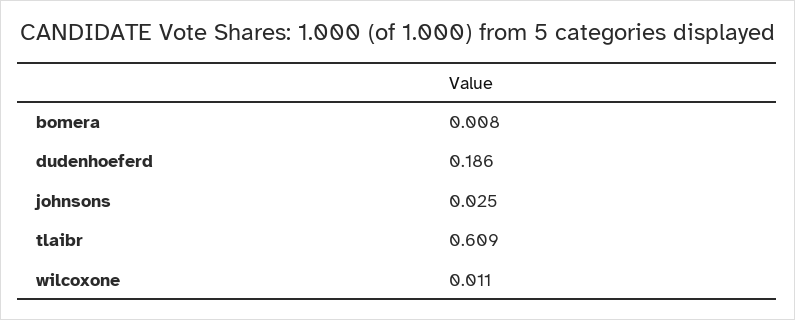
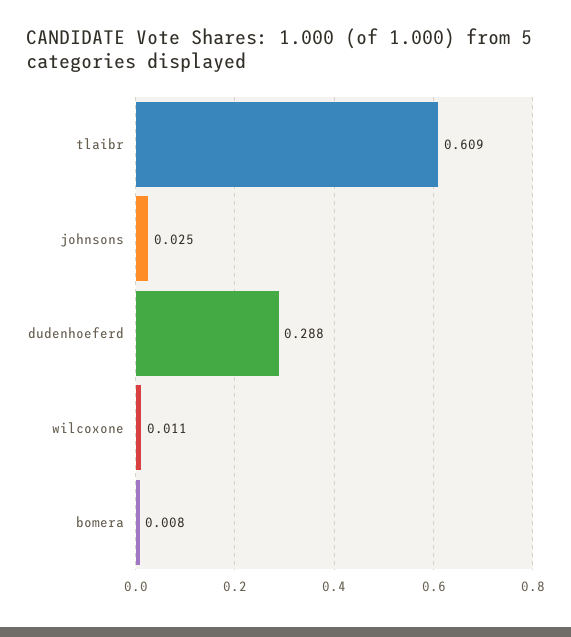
  {
    "bomera": 0.008,
-   "dudenhoeferd": 0.186,
+   "dudenhoeferd": 0.288,
    "johnsons": 0.025,
    "tlaibr": 0.609,
    "wilcoxone": 0.011
  }

